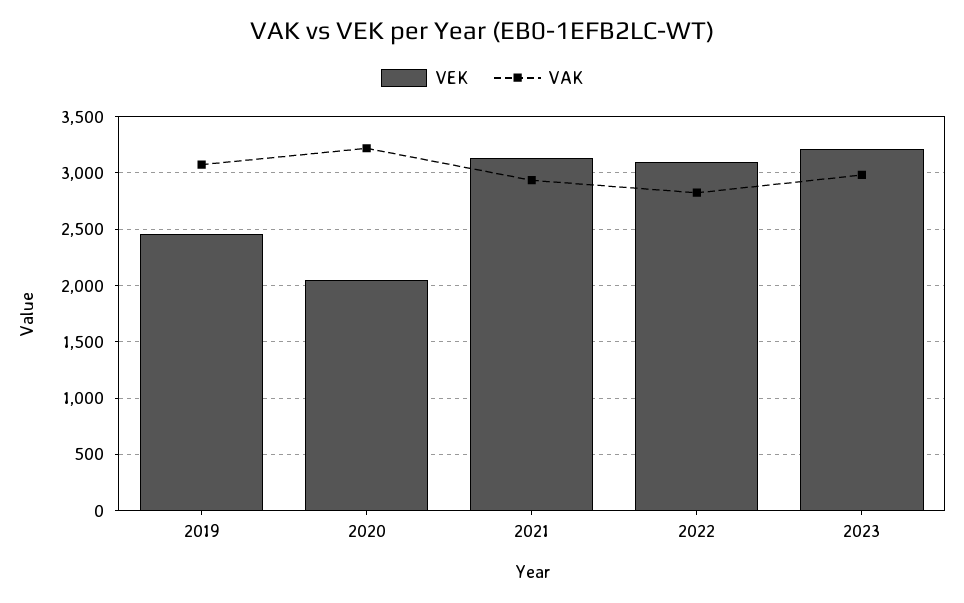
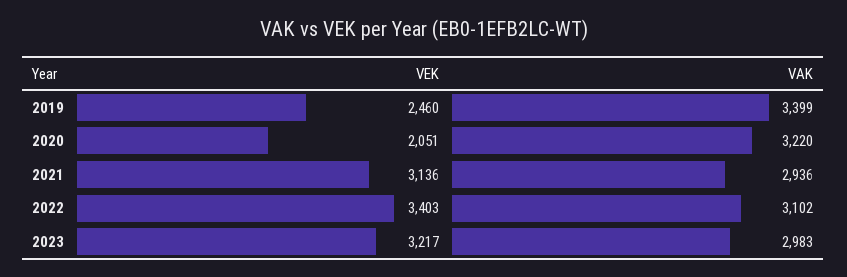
  {
    "VEK": {
      "2019": 2460,
      "2020": 2051,
      "2021": 3136,
-     "2022": 3100,
+     "2022": 3403,
      "2023": 3217
    },
    "VAK": {
-     "2019": 3100,
+     "2019": 3399,
      "2020": 3220,
      "2021": 2936,
-     "2022": 2800,
+     "2022": 3102,
      "2023": 2983
    }
  }

